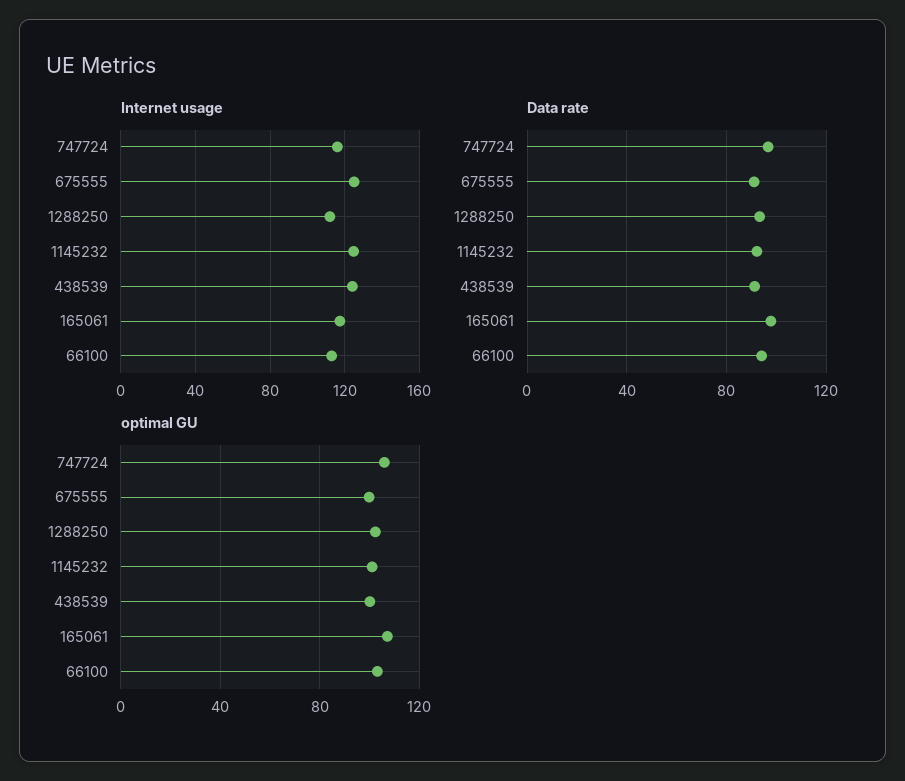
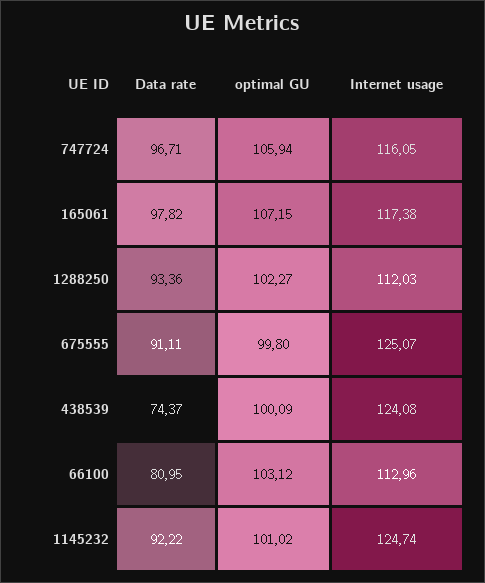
  {
    "Internet usage": {
      "747724": 116.05,
      "675555": 125.07,
      "1288250": 112.03,
      "1145232": 124.74,
      "438539": 124.08,
      "165061": 117.38,
      "66100": 112.96
    },
    "Data rate": {
      "747724": 96.71,
      "675555": 91.11,
      "1288250": 93.36,
      "1145232": 92.22,
-     "438539": 90,
+     "438539": 74.37,
      "165061": 97.82,
-     "66100": 95
+     "66100": 80.95
    },
    "optimal GU": {
      "747724": 105.94,
      "675555": 99.8,
      "1288250": 102.27,
      "1145232": 101.02,
      "438539": 100.09,
      "165061": 107.15,
      "66100": 103.12
    }
  }

